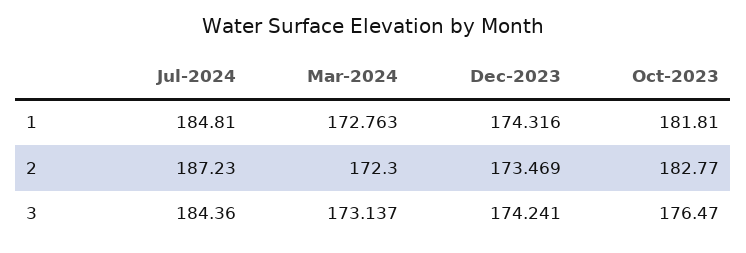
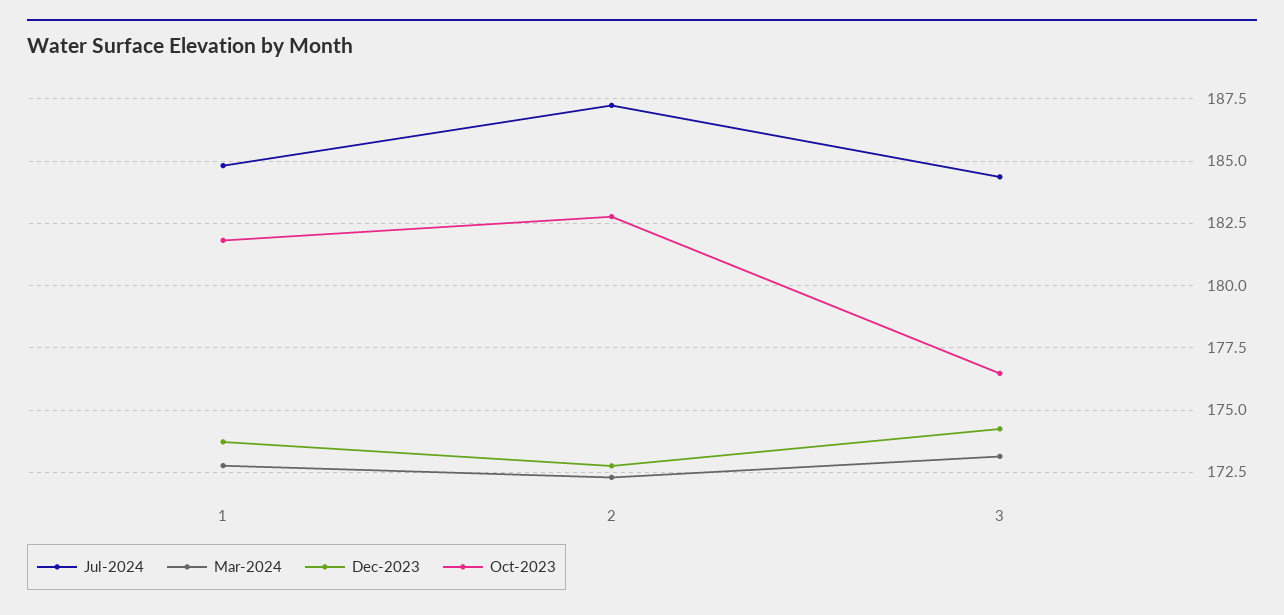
  {
    "Jul-2024": {
      "1": 184.81,
      "2": 187.23,
      "3": 184.36
    },
    "Mar-2024": {
      "1": 172.763,
      "2": 172.3,
      "3": 173.137
    },
    "Dec-2023": {
-     "1": 174.316,
+     "1": 173.75,
-     "2": 173.469,
+     "2": 172.75,
      "3": 174.241
    },
    "Oct-2023": {
      "1": 181.81,
      "2": 182.77,
      "3": 176.47
    }
  }

